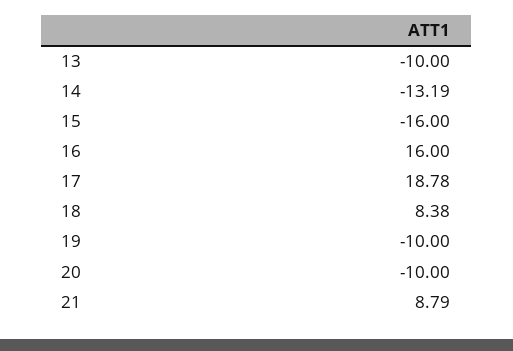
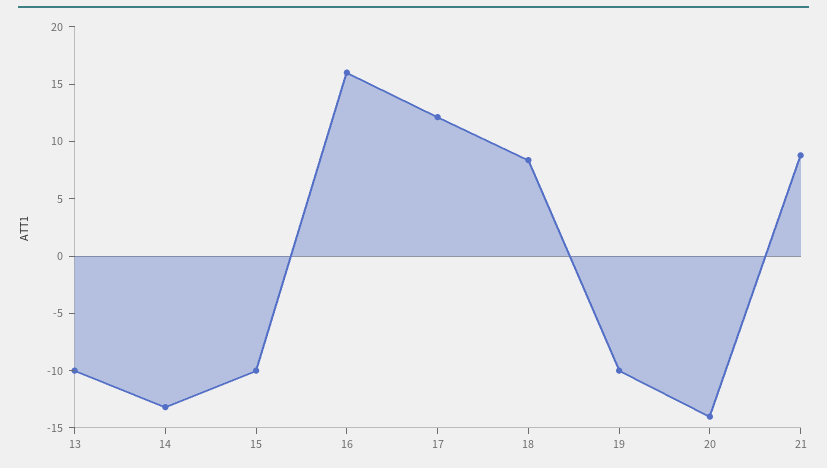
  {
    "13": -10,
    "14": -13.19,
-   "15": -16,
+   "15": -10,
    "16": 16,
-   "17": 18.78,
+   "17": 12,
    "18": 8.38,
    "19": -10,
-   "20": -10,
+   "20": -14,
    "21": 8.79
  }

